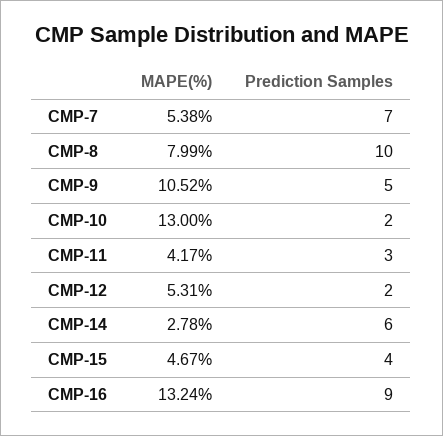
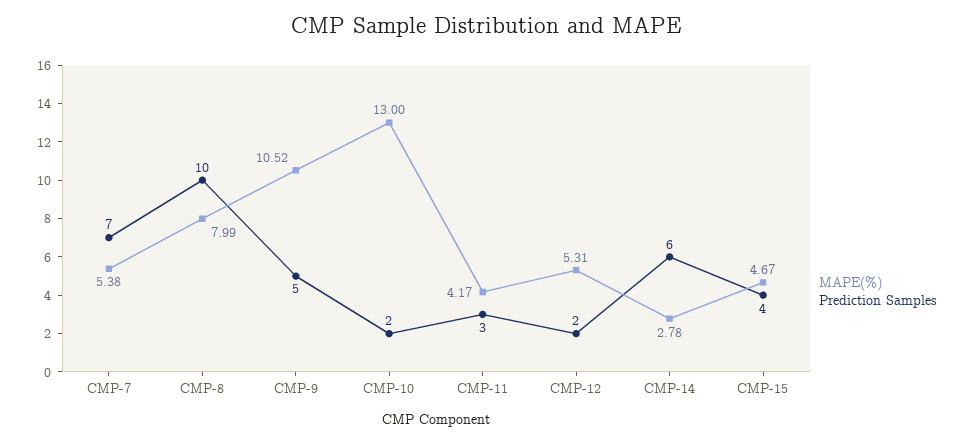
  {
    "MAPE(%)": {
      "CMP-7": 5.38,
      "CMP-8": 7.99,
      "CMP-9": 10.52,
      "CMP-10": 13,
      "CMP-11": 4.17,
      "CMP-12": 5.31,
      "CMP-14": 2.78,
-     "CMP-15": 4.67,
+     "CMP-15": 4.67
-     "CMP-16": 13.24
    },
    "Prediction Samples": {
      "CMP-7": 7,
      "CMP-8": 10,
      "CMP-9": 5,
      "CMP-10": 2,
      "CMP-11": 3,
      "CMP-12": 2,
      "CMP-14": 6,
-     "CMP-15": 4,
+     "CMP-15": 4
-     "CMP-16": 9
    }
  }

